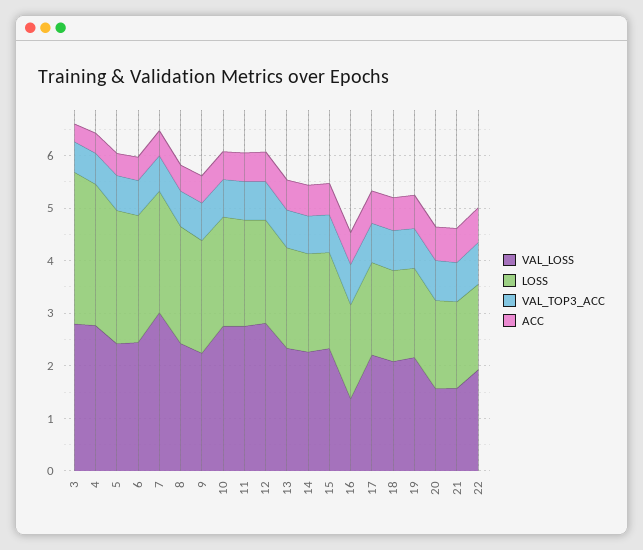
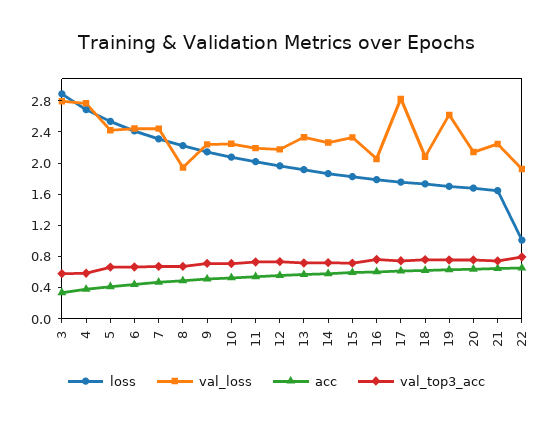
  {
    "VAL_LOSS": {
      "3": 2.8,
      "4": 2.8,
      "5": 2.4,
      "6": 2.4,
-     "7": 3,
+     "7": 2.4,
-     "8": 2.4,
+     "8": 2,
      "9": 2.2,
-     "10": 2.8,
+     "10": 2.2,
-     "11": 2.8,
+     "11": 2.2,
-     "12": 2.8,
+     "12": 2.2,
      "13": 2.4,
      "14": 2.2,
      "15": 2.4,
-     "16": 1.4,
+     "16": 2,
-     "17": 2.2,
+     "17": 2.8,
      "18": 2,
-     "19": 2.2,
+     "19": 2.6,
-     "20": 1.6,
+     "20": 2.2,
-     "21": 1.6,
+     "21": 2.2,
      "22": 2
    },
    "LOSS": {
      "3": 2.8,
      "4": 2.6,
      "5": 2.6,
      "6": 2.4,
      "7": 2.4,
      "8": 2.2,
      "9": 2.2,
      "10": 2,
      "11": 2,
      "12": 2,
      "13": 2,
      "14": 1.8,
      "15": 1.8,
      "16": 1.8,
      "17": 1.8,
      "18": 1.8,
      "19": 1.8,
      "20": 1.6,
      "21": 1.6,
-     "22": 1.6
+     "22": 1
    },
    "VAL_TOP3_ACC": {
      "3": 0.6,
      "4": 0.6,
      "5": 0.6,
      "6": 0.6,
      "7": 0.6,
      "8": 0.6,
      "9": 0.8,
      "10": 0.8,
      "11": 0.8,
      "12": 0.8,
      "13": 0.8,
      "14": 0.8,
      "15": 0.8,
      "16": 0.8,
      "17": 0.8,
      "18": 0.8,
      "19": 0.8,
      "20": 0.8,
      "21": 0.8,
      "22": 0.8
    },
    "ACC": {
      "3": 0.4,
      "4": 0.4,
      "5": 0.4,
      "6": 0.4,
      "7": 0.4,
      "8": 0.4,
      "9": 0.6,
      "10": 0.6,
      "11": 0.6,
      "12": 0.6,
      "13": 0.6,
      "14": 0.6,
      "15": 0.6,
      "16": 0.6,
      "17": 0.6,
      "18": 0.6,
      "19": 0.6,
      "20": 0.6,
      "21": 0.6,
      "22": 0.6
    }
  }

